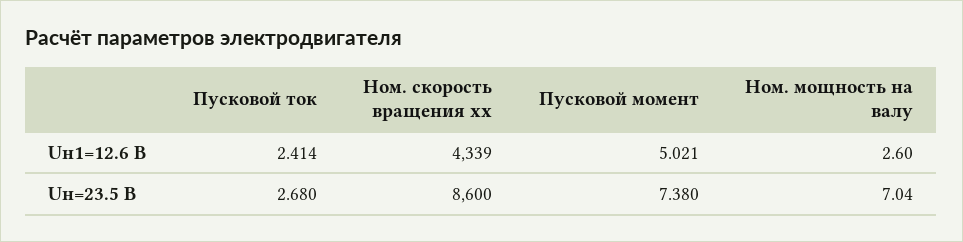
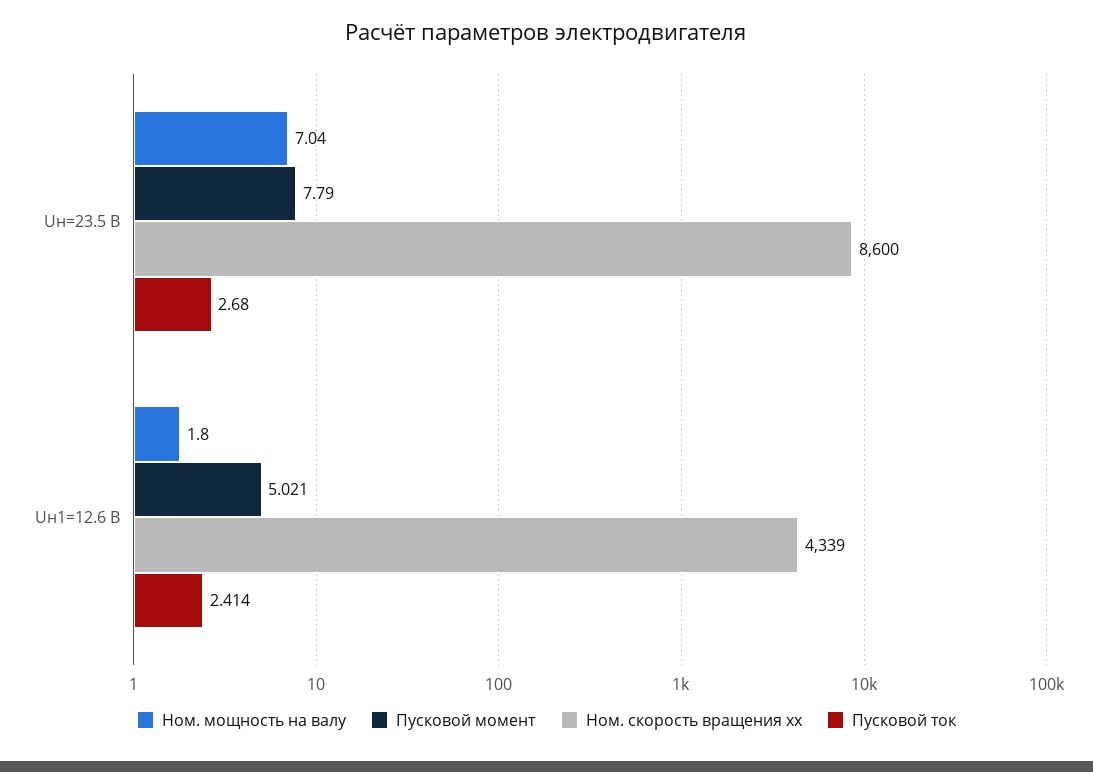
  {
    "Пусковой ток": {
      "Uн1=12.6 В": 2.414,
      "Uн=23.5 В": 2.68
    },
    "Ном. скорость вращения хх": {
      "Uн1=12.6 В": 4339,
      "Uн=23.5 В": 8600
    },
    "Пусковой момент": {
      "Uн1=12.6 В": 5.021,
-     "Uн=23.5 В": 7.38
+     "Uн=23.5 В": 7.79
    },
    "Ном. мощность на валу": {
-     "Uн1=12.6 В": 2.6,
+     "Uн1=12.6 В": 1.8,
      "Uн=23.5 В": 7.04
    }
  }

